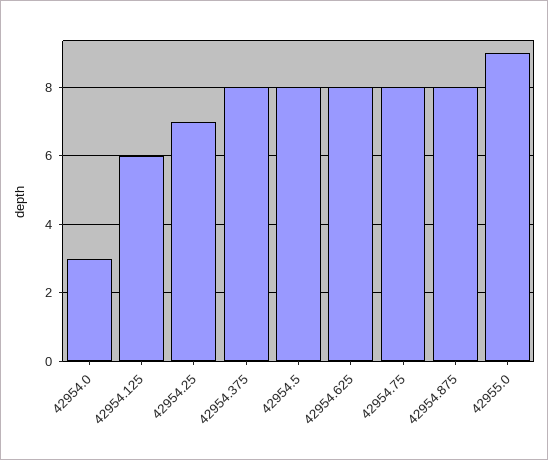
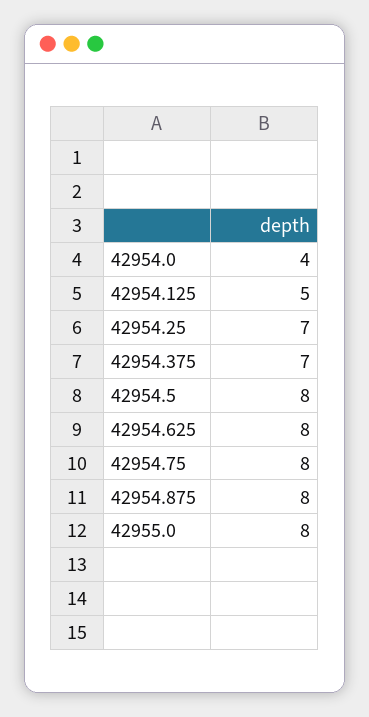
  {
-   "42954.0": 3,
+   "42954.0": 4,
-   "42954.125": 6,
+   "42954.125": 5,
    "42954.25": 7,
-   "42954.375": 8,
+   "42954.375": 7,
    "42954.5": 8,
    "42954.625": 8,
    "42954.75": 8,
    "42954.875": 8,
-   "42955.0": 9
+   "42955.0": 8
  }

